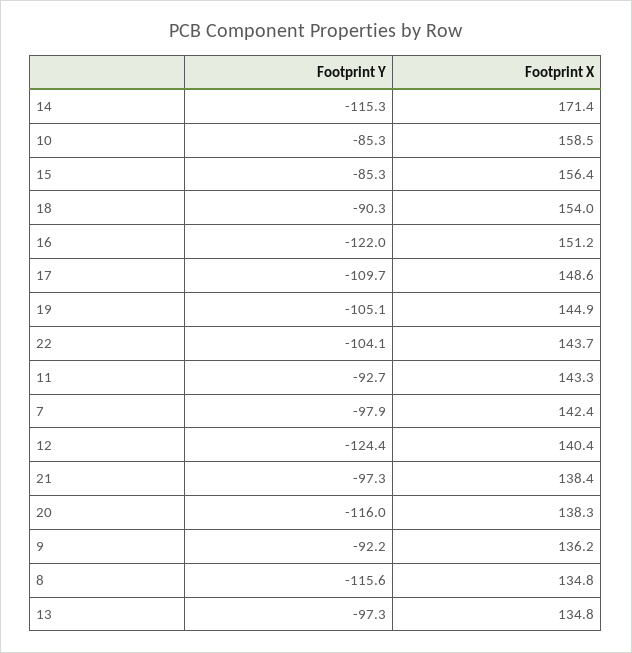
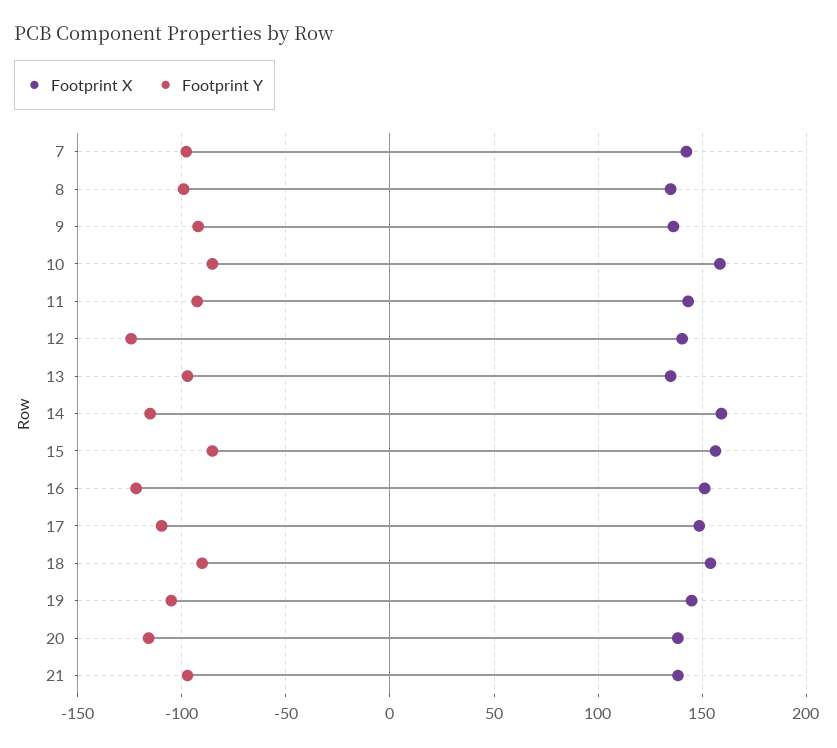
  {
    "Footprint Y": {
      "14": -115.3,
      "10": -85.3,
      "15": -85.3,
      "18": -90.3,
      "16": -122,
      "17": -109.7,
      "19": -105.1,
-     "22": -104.1,
      "11": -92.7,
      "7": -97.9,
      "12": -124.4,
      "21": -97.3,
      "20": -116,
      "9": -92.2,
-     "8": -115.6,
+     "8": -100,
      "13": -97.3
    },
    "Footprint X": {
-     "14": 171.4,
+     "14": 160,
      "10": 158.5,
      "15": 156.4,
      "18": 154,
      "16": 151.2,
      "17": 148.6,
      "19": 144.9,
-     "22": 143.7,
      "11": 143.3,
      "7": 142.4,
      "12": 140.4,
      "21": 138.4,
      "20": 138.3,
      "9": 136.2,
      "8": 134.8,
      "13": 134.8
    }
  }

